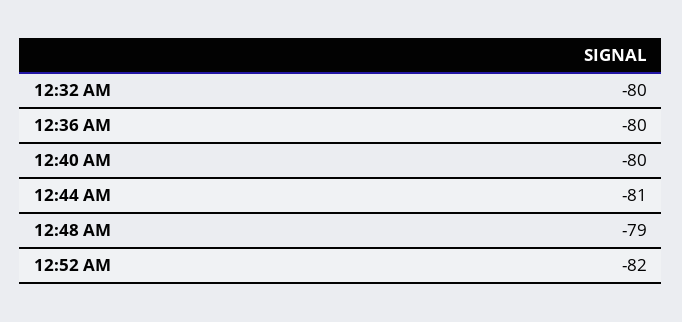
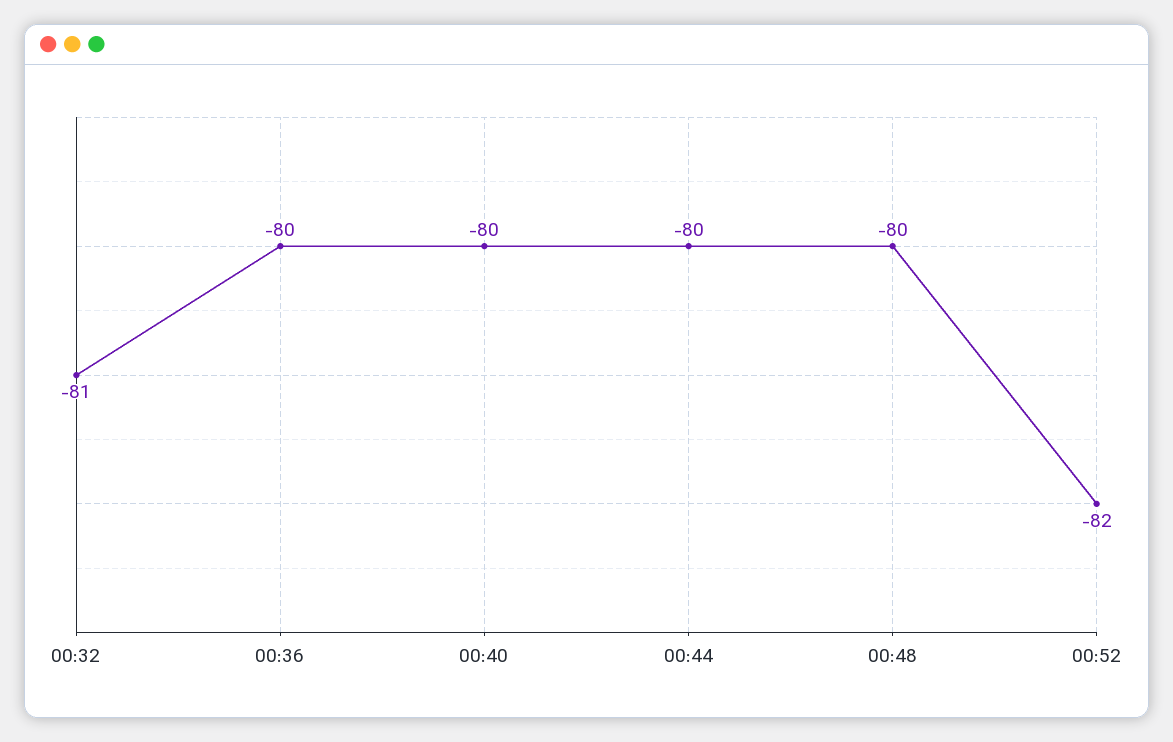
  {
-   "12:32 AM": -80,
+   "12:32 AM": -81,
    "12:36 AM": -80,
    "12:40 AM": -80,
-   "12:44 AM": -81,
+   "12:44 AM": -80,
-   "12:48 AM": -79,
+   "12:48 AM": -80,
    "12:52 AM": -82
  }

